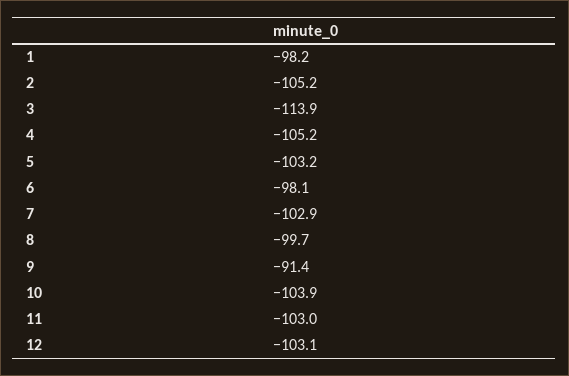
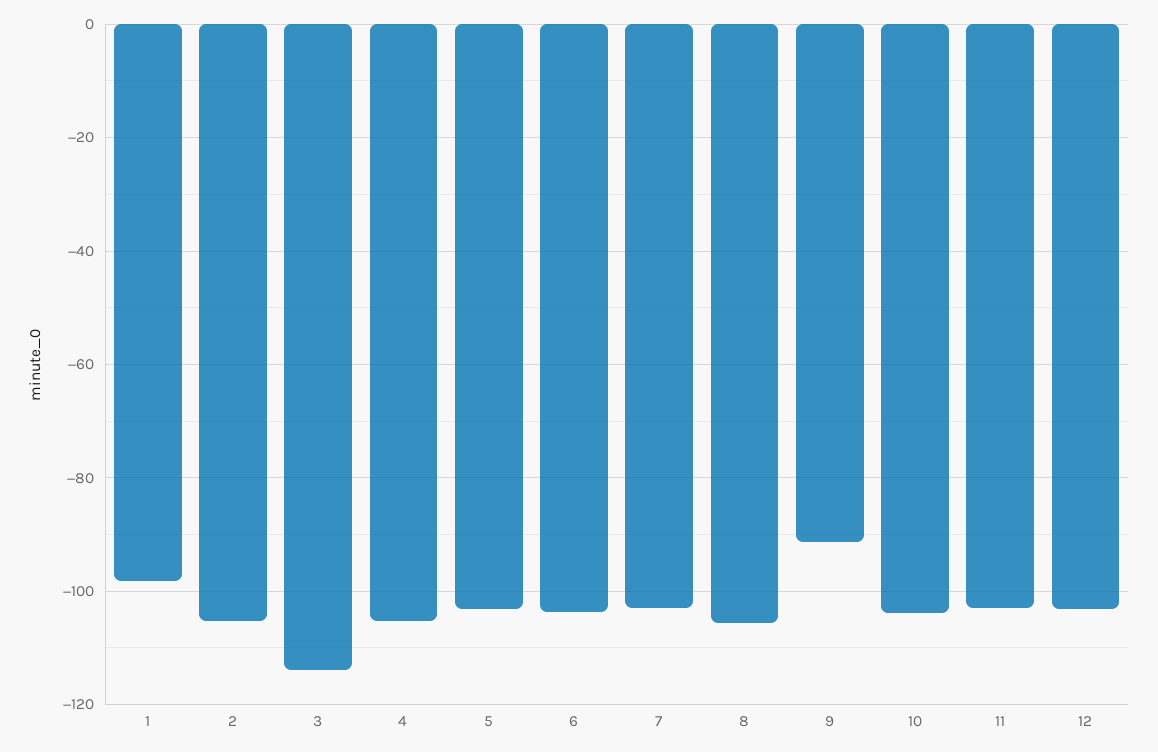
  {
    "1": -98.2,
    "2": -105.2,
    "3": -113.9,
    "4": -105.2,
    "5": -103.2,
-   "6": -98.1,
+   "6": -104,
    "7": -102.9,
-   "8": -99.7,
+   "8": -106,
    "9": -91.4,
    "10": -103.9,
    "11": -103,
    "12": -103.1
  }

